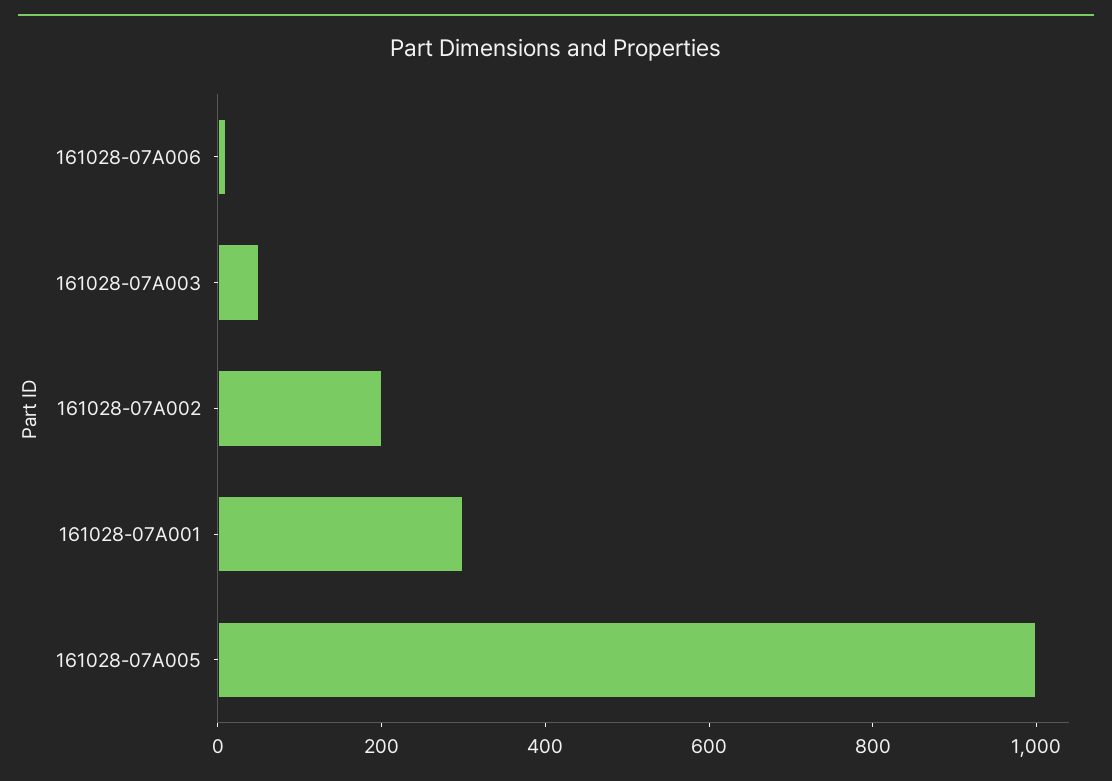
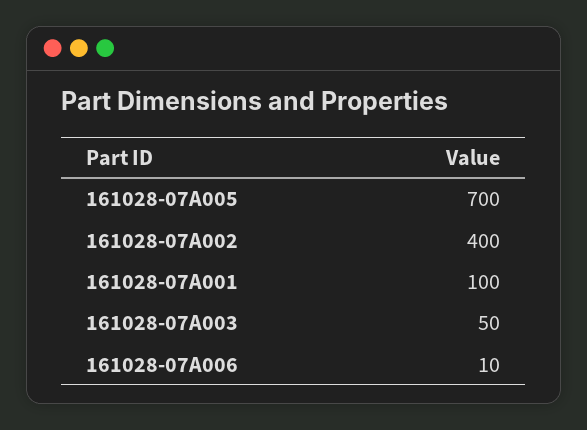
  {
    "161028-07A006": 10,
    "161028-07A003": 50,
-   "161028-07A002": 200,
+   "161028-07A002": 400,
-   "161028-07A001": 300,
+   "161028-07A001": 100,
-   "161028-07A005": 1000
+   "161028-07A005": 700
  }

